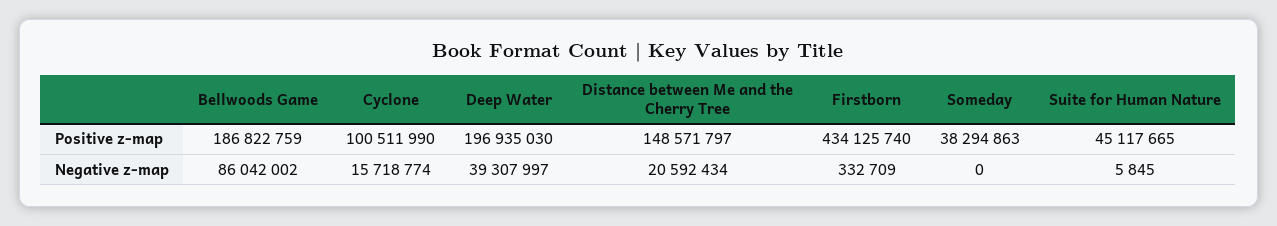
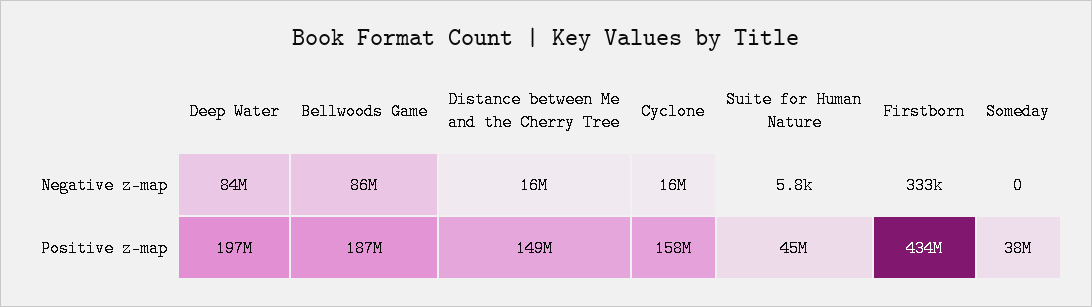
  {
    "Bellwoods Game": {
      "Positive z-map": 186822759,
      "Negative z-map": 86042002
    },
    "Cyclone": {
-     "Positive z-map": 100511990,
+     "Positive z-map": 158000000,
      "Negative z-map": 15718774
    },
    "Deep Water": {
      "Positive z-map": 196935030,
-     "Negative z-map": 39307997
+     "Negative z-map": 84000000
    },
    "Distance between Me and the Cherry Tree": {
      "Positive z-map": 148571797,
-     "Negative z-map": 20592434
+     "Negative z-map": 16000000
    },
    "Firstborn": {
      "Positive z-map": 434125740,
      "Negative z-map": 332709
    },
    "Someday": {
      "Positive z-map": 38294863,
      "Negative z-map": 0
    },
    "Suite for Human Nature": {
      "Positive z-map": 45117665,
      "Negative z-map": 5845
    }
  }

